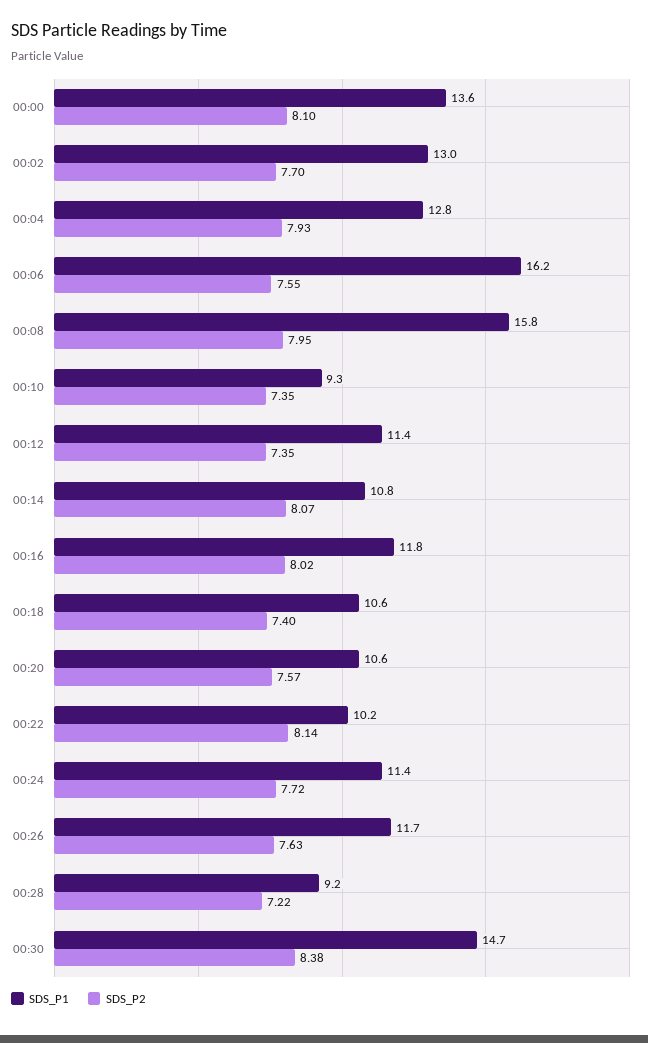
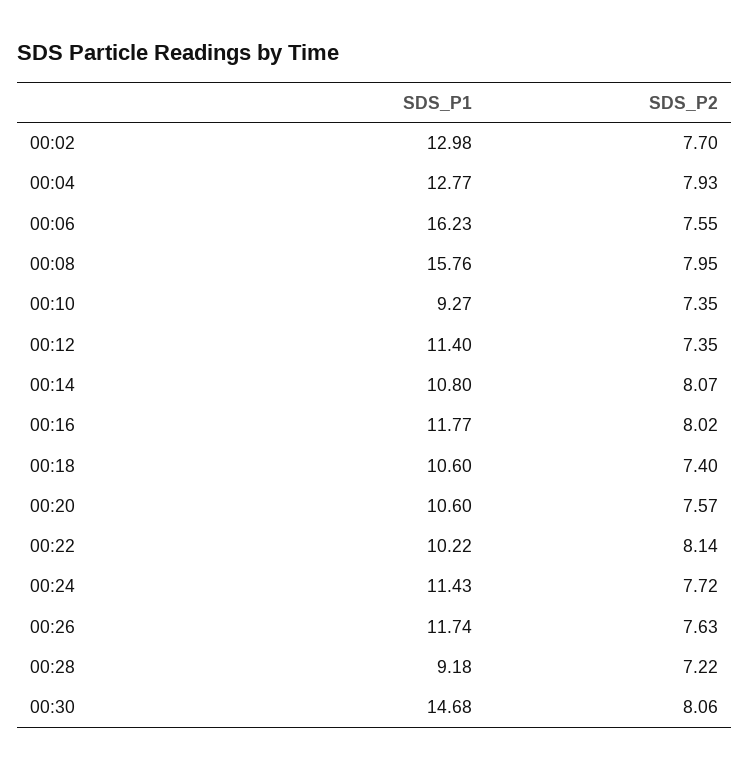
  {
    "SDS_P1": {
-     "00:00": 13.6,
      "00:02": 12.98,
      "00:04": 12.77,
      "00:06": 16.23,
      "00:08": 15.76,
      "00:10": 9.27,
      "00:12": 11.4,
      "00:14": 10.8,
      "00:16": 11.77,
      "00:18": 10.6,
      "00:20": 10.6,
      "00:22": 10.22,
      "00:24": 11.43,
      "00:26": 11.74,
      "00:28": 9.18,
      "00:30": 14.68
    },
    "SDS_P2": {
-     "00:00": 8.1,
      "00:02": 7.7,
      "00:04": 7.93,
      "00:06": 7.55,
      "00:08": 7.95,
      "00:10": 7.35,
      "00:12": 7.35,
      "00:14": 8.07,
      "00:16": 8.02,
      "00:18": 7.4,
      "00:20": 7.57,
      "00:22": 8.14,
      "00:24": 7.72,
      "00:26": 7.63,
      "00:28": 7.22,
-     "00:30": 8.38
+     "00:30": 8.06
    }
  }

